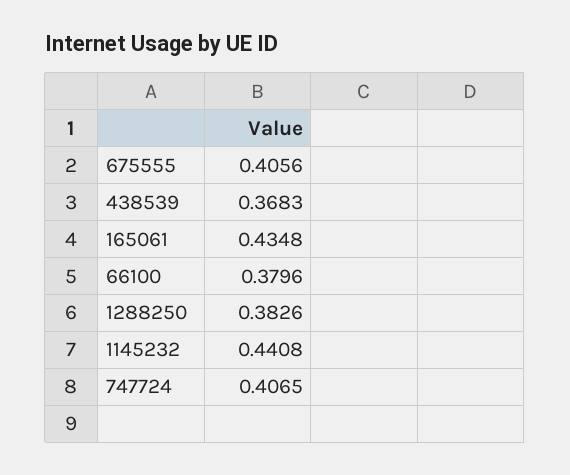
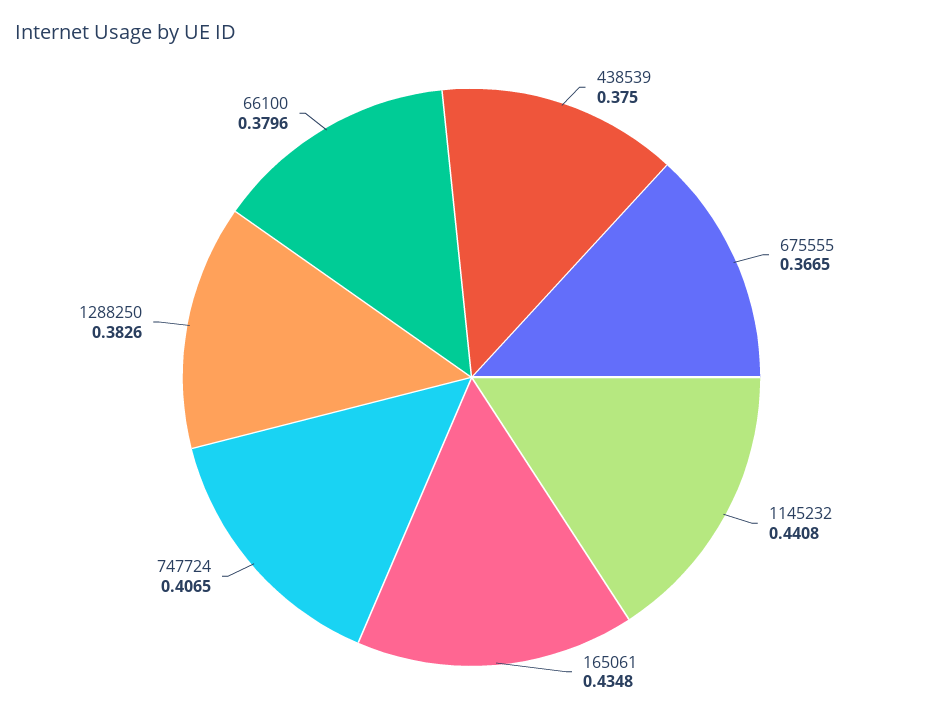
  {
-   "675555": 0.4056,
+   "675555": 0.3665,
-   "438539": 0.3683,
+   "438539": 0.375,
    "165061": 0.4348,
    "66100": 0.3796,
    "1288250": 0.3826,
    "1145232": 0.4408,
    "747724": 0.4065
  }

